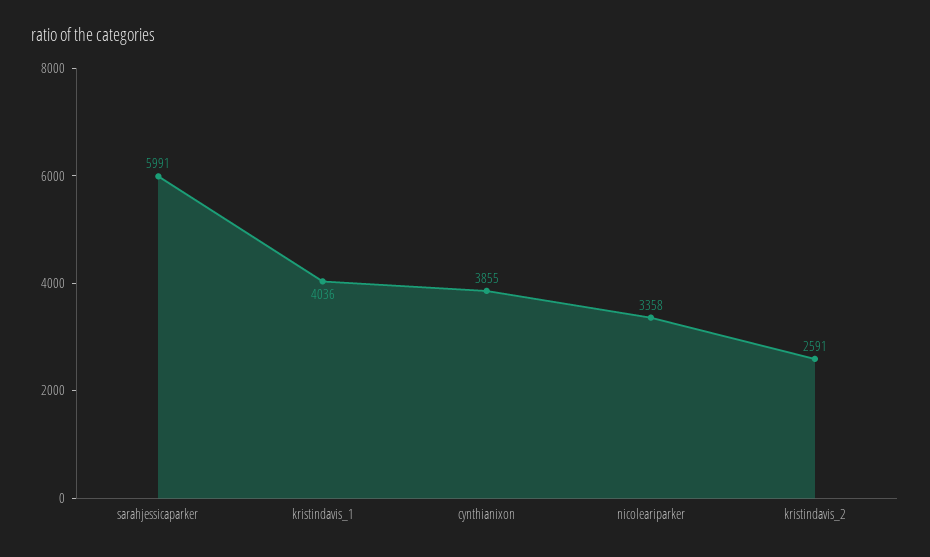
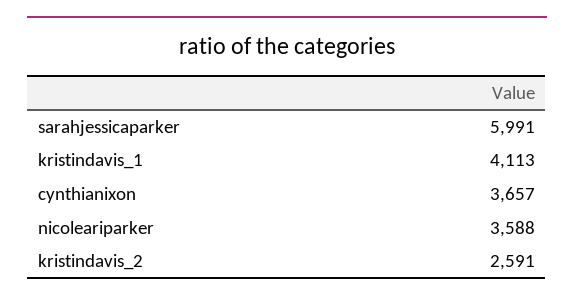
  {
    "sarahjessicaparker": 5991,
-   "kristindavis_1": 4036,
+   "kristindavis_1": 4113,
-   "cynthianixon": 3855,
+   "cynthianixon": 3657,
-   "nicoleariparker": 3358,
+   "nicoleariparker": 3588,
    "kristindavis_2": 2591
  }

